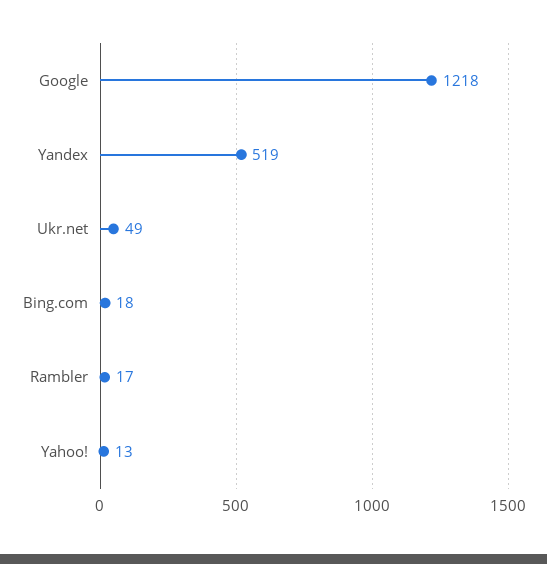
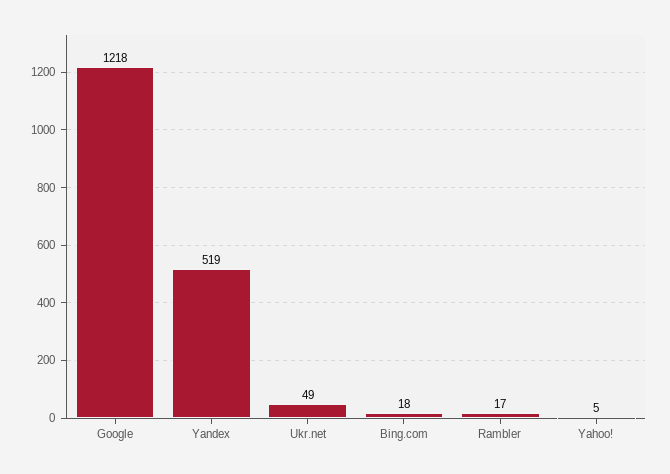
  {
    "Google": 1218,
    "Yandex": 519,
    "Ukr.net": 49,
    "Bing.com": 18,
    "Rambler": 17,
-   "Yahoo!": 13
+   "Yahoo!": 5
  }

